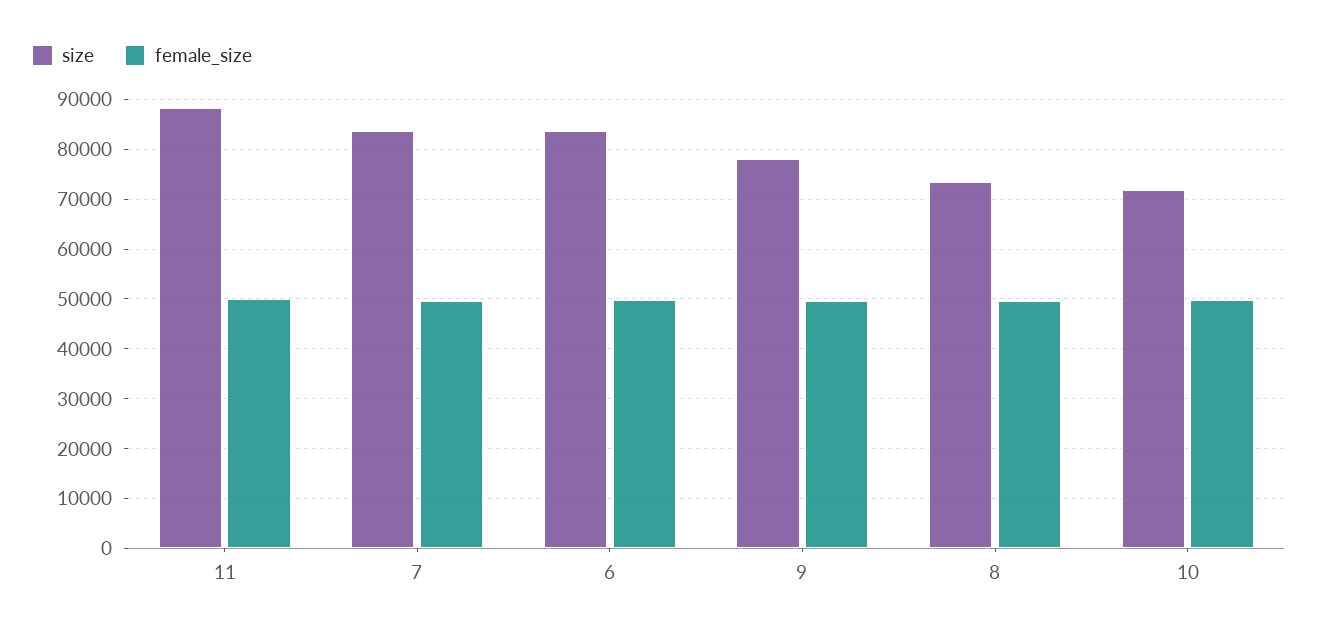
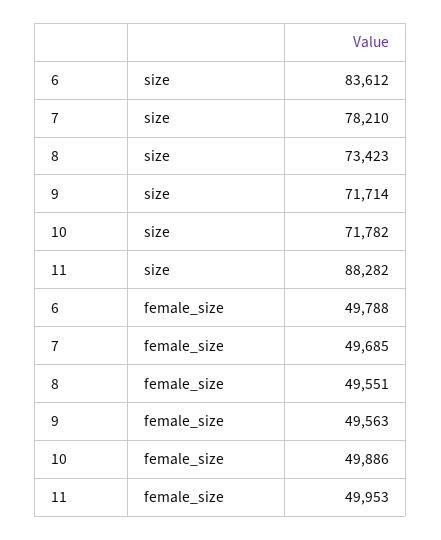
  {
    "size": {
      "11": 88282,
-     "7": 84000,
+     "7": 78210,
      "6": 83612,
-     "9": 78000,
+     "9": 71714,
      "8": 73423,
      "10": 71782
    },
    "female_size": {
      "11": 49953,
      "7": 49685,
      "6": 49788,
      "9": 49563,
      "8": 49551,
      "10": 49886
    }
  }

